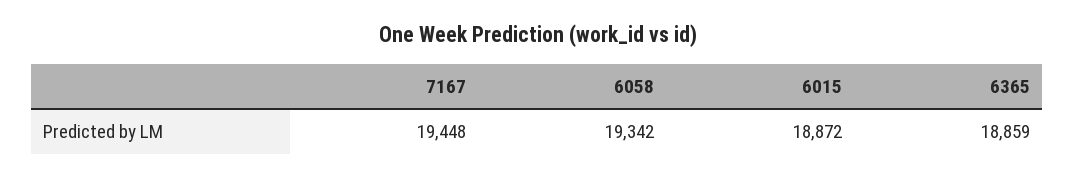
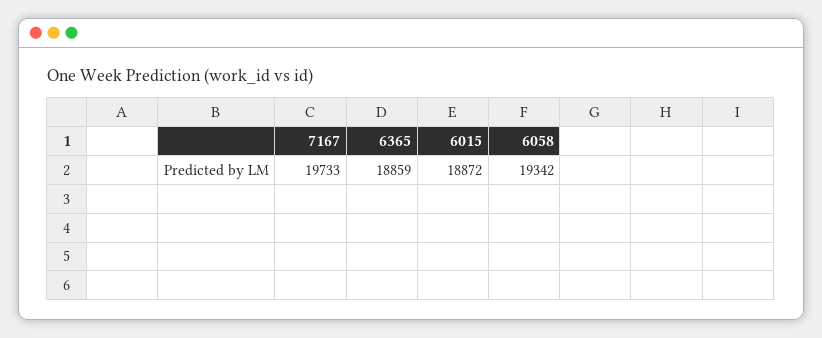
  {
-   "7167": 19448,
+   "7167": 19733,
    "6058": 19342,
    "6015": 18872,
    "6365": 18859
  }

